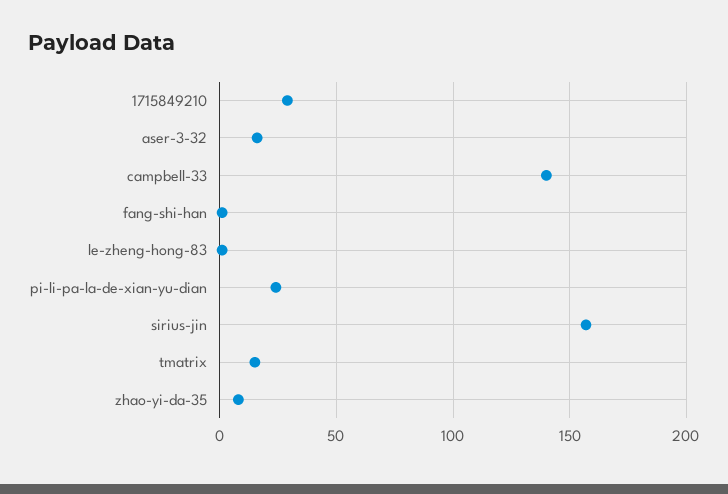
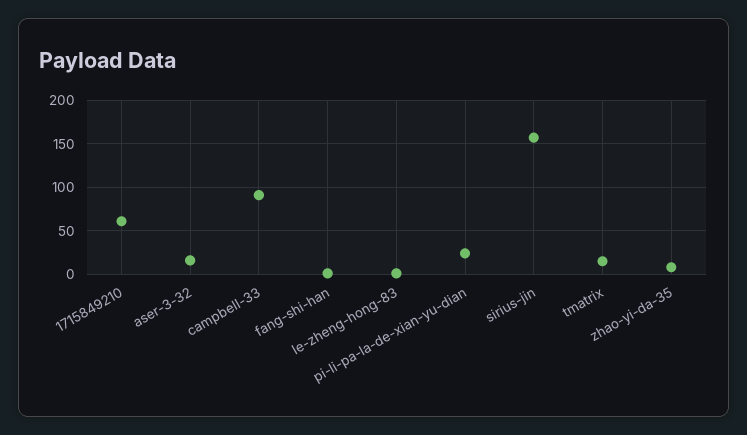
  {
-   "1715849210": 30,
+   "1715849210": 60,
    "aser-3-32": 15,
-   "campbell-33": 140,
+   "campbell-33": 90,
    "fang-shi-han": 0,
    "le-zheng-hong-83": 0,
    "pi-li-pa-la-de-xian-yu-dian": 25,
    "sirius-jin": 155,
    "tmatrix": 15,
    "zhao-yi-da-35": 10
  }

